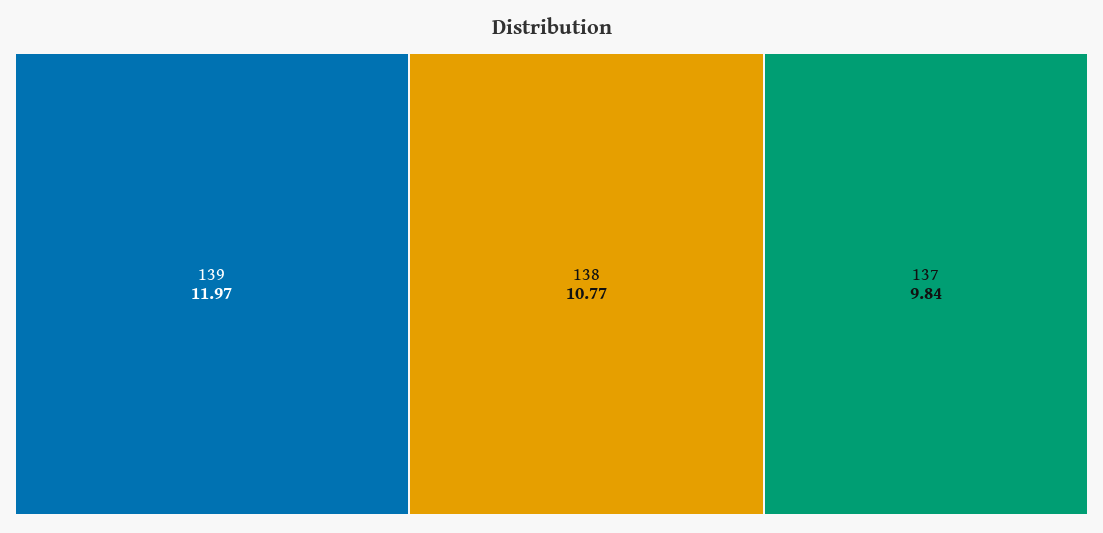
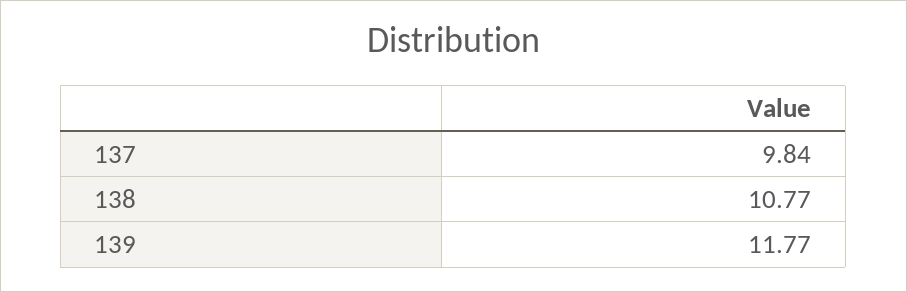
  {
-   "139": 11.97,
+   "139": 11.77,
    "138": 10.77,
    "137": 9.84
  }

